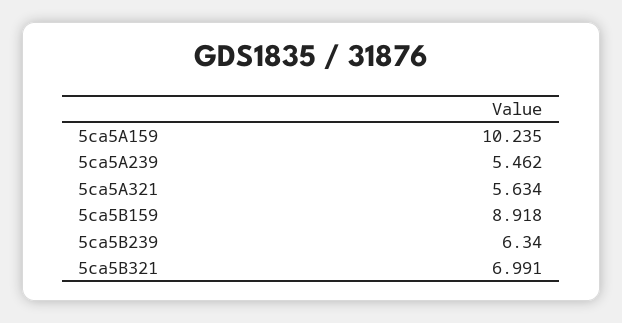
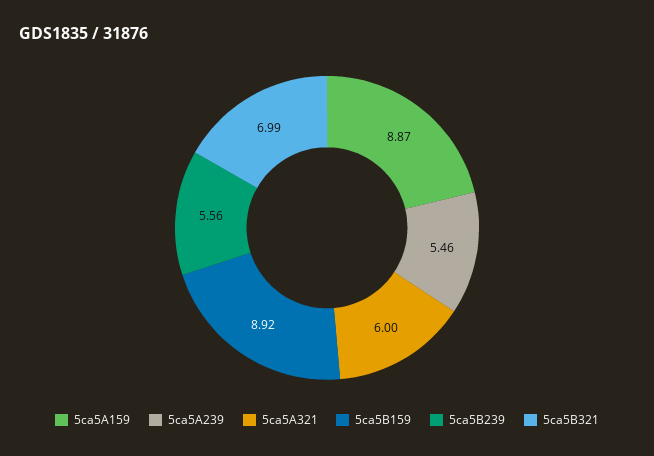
  {
-   "5ca5A159": 10.235,
+   "5ca5A159": 8.87,
    "5ca5A239": 5.462,
-   "5ca5A321": 5.634,
+   "5ca5A321": 6,
    "5ca5B159": 8.918,
-   "5ca5B239": 6.34,
+   "5ca5B239": 5.56,
    "5ca5B321": 6.991
  }

